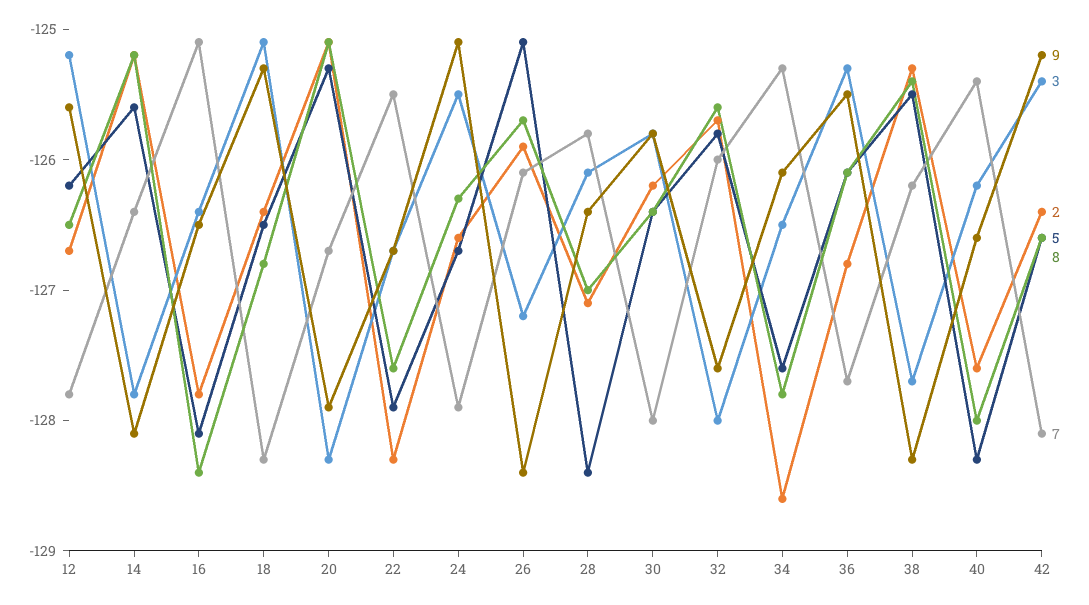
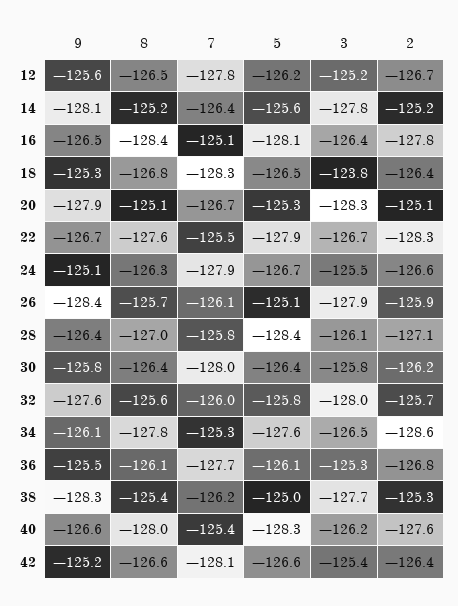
  {
    "9": {
      "12": -125.6,
      "14": -128.1,
      "16": -126.5,
      "18": -125.3,
      "20": -127.9,
      "22": -126.7,
      "24": -125.1,
      "26": -128.4,
      "28": -126.4,
      "30": -125.8,
      "32": -127.6,
      "34": -126.1,
      "36": -125.5,
      "38": -128.3,
      "40": -126.6,
      "42": -125.2
    },
    "3": {
      "12": -125.2,
      "14": -127.8,
      "16": -126.4,
-     "18": -125.1,
+     "18": -123.8,
      "20": -128.3,
      "22": -126.7,
      "24": -125.5,
-     "26": -127.2,
+     "26": -127.9,
      "28": -126.1,
      "30": -125.8,
      "32": -128,
      "34": -126.5,
      "36": -125.3,
      "38": -127.7,
      "40": -126.2,
      "42": -125.4
    },
    "2": {
      "12": -126.7,
      "14": -125.2,
      "16": -127.8,
      "18": -126.4,
      "20": -125.1,
      "22": -128.3,
      "24": -126.6,
      "26": -125.9,
      "28": -127.1,
      "30": -126.2,
      "32": -125.7,
      "34": -128.6,
      "36": -126.8,
      "38": -125.3,
      "40": -127.6,
      "42": -126.4
    },
    "5": {
      "12": -126.2,
      "14": -125.6,
      "16": -128.1,
      "18": -126.5,
      "20": -125.3,
      "22": -127.9,
      "24": -126.7,
      "26": -125.1,
      "28": -128.4,
      "30": -126.4,
      "32": -125.8,
      "34": -127.6,
      "36": -126.1,
-     "38": -125.5,
+     "38": -125,
      "40": -128.3,
      "42": -126.6
    },
    "8": {
      "12": -126.5,
      "14": -125.2,
      "16": -128.4,
      "18": -126.8,
      "20": -125.1,
      "22": -127.6,
      "24": -126.3,
      "26": -125.7,
      "28": -127,
      "30": -126.4,
      "32": -125.6,
      "34": -127.8,
      "36": -126.1,
      "38": -125.4,
      "40": -128,
      "42": -126.6
    },
    "7": {
      "12": -127.8,
      "14": -126.4,
      "16": -125.1,
      "18": -128.3,
      "20": -126.7,
      "22": -125.5,
      "24": -127.9,
      "26": -126.1,
      "28": -125.8,
      "30": -128,
      "32": -126,
      "34": -125.3,
      "36": -127.7,
      "38": -126.2,
      "40": -125.4,
      "42": -128.1
    }
  }

